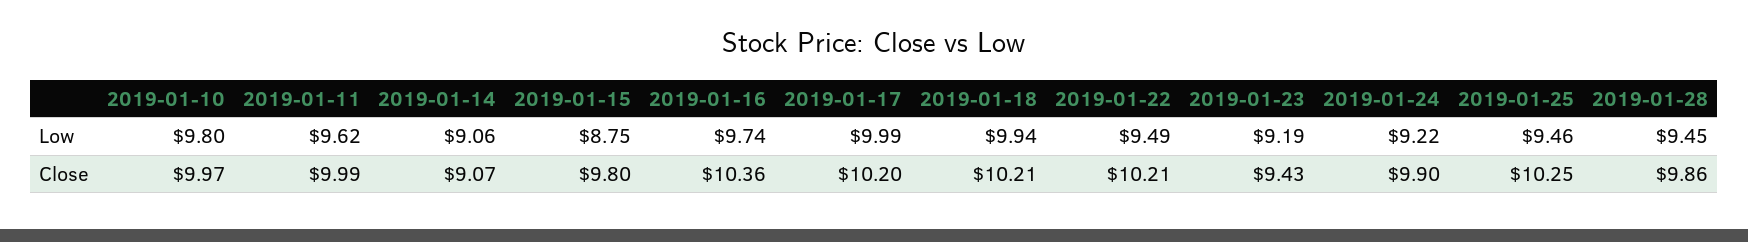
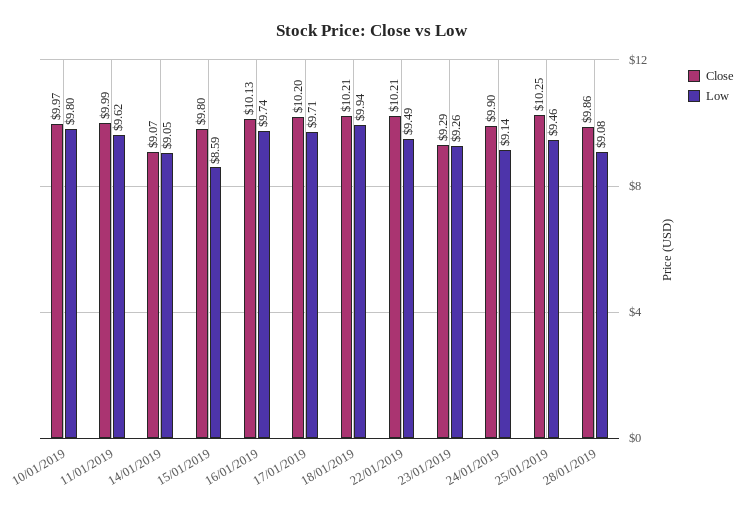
  {
    "Low": {
      "2019-01-10": 9.8,
      "2019-01-11": 9.62,
-     "2019-01-14": 9.06,
+     "2019-01-14": 9.05,
-     "2019-01-15": 8.75,
+     "2019-01-15": 8.59,
      "2019-01-16": 9.74,
-     "2019-01-17": 9.99,
+     "2019-01-17": 9.71,
      "2019-01-18": 9.94,
      "2019-01-22": 9.49,
-     "2019-01-23": 9.19,
+     "2019-01-23": 9.26,
-     "2019-01-24": 9.22,
+     "2019-01-24": 9.14,
      "2019-01-25": 9.46,
-     "2019-01-28": 9.45
+     "2019-01-28": 9.08
    },
    "Close": {
      "2019-01-10": 9.97,
      "2019-01-11": 9.99,
      "2019-01-14": 9.07,
      "2019-01-15": 9.8,
-     "2019-01-16": 10.36,
+     "2019-01-16": 10.13,
      "2019-01-17": 10.2,
      "2019-01-18": 10.21,
      "2019-01-22": 10.21,
-     "2019-01-23": 9.43,
+     "2019-01-23": 9.29,
      "2019-01-24": 9.9,
      "2019-01-25": 10.25,
      "2019-01-28": 9.86
    }
  }

